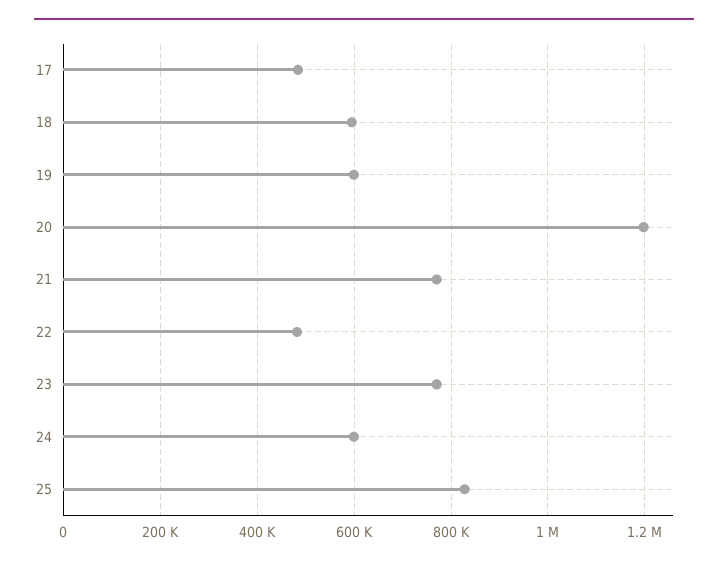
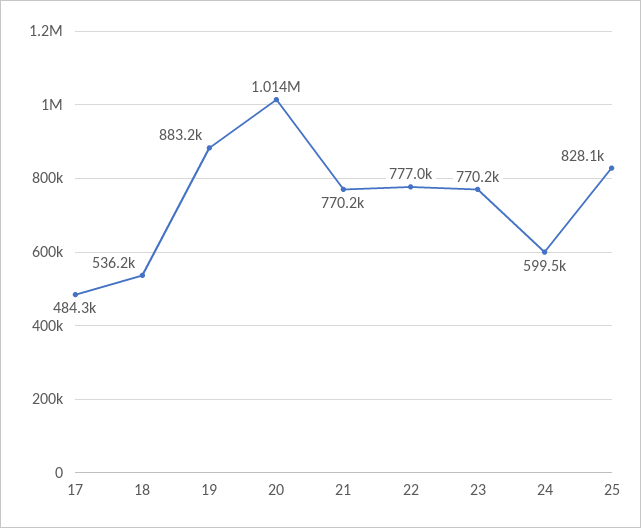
  {
    "17": 484300,
-   "18": 600000,
+   "18": 536200,
-   "19": 600000,
+   "19": 883200,
-   "20": 1200000,
+   "20": 1014000,
    "21": 770200,
-   "22": 480000,
+   "22": 777000,
    "23": 770200,
    "24": 599500,
    "25": 828100
  }

